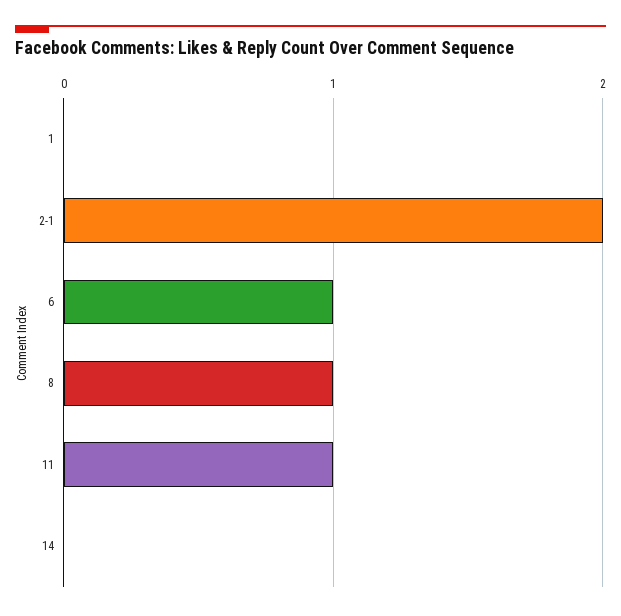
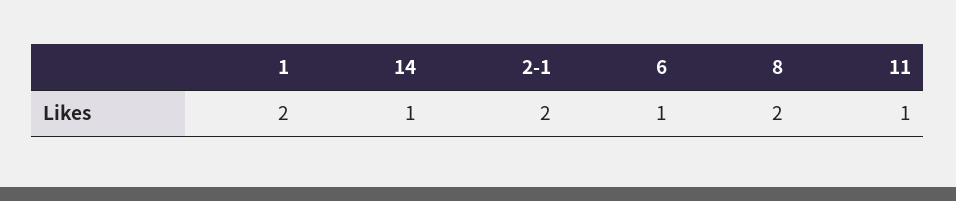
  {
-   "1": 0,
+   "1": 2,
    "2-1": 2,
    "6": 1,
-   "8": 1,
+   "8": 2,
    "11": 1,
-   "14": 0
+   "14": 1
  }

